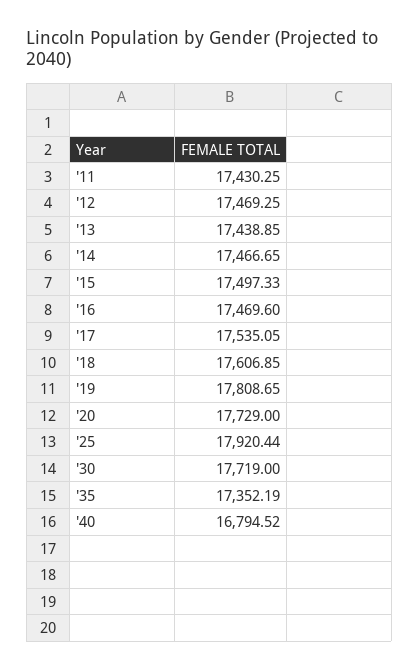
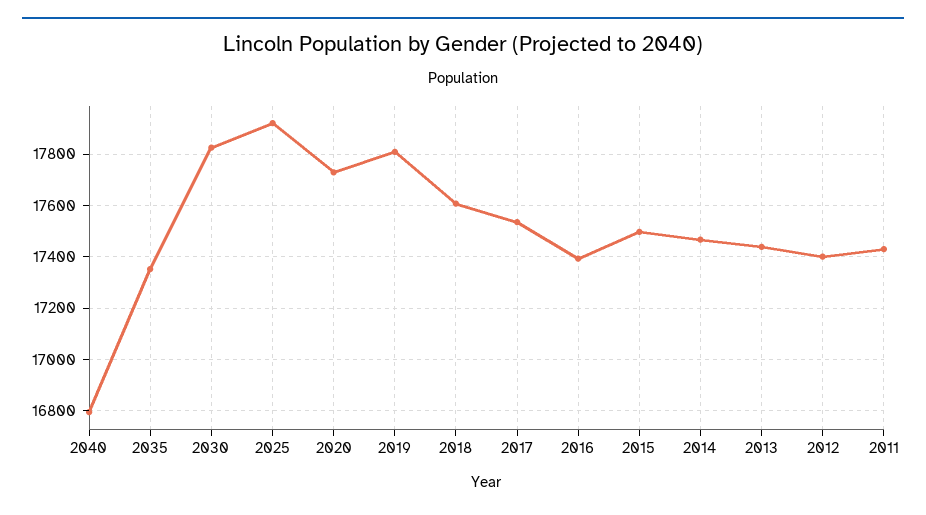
  {
    "'11": 17430.25,
-   "'12": 17469.25,
+   "'12": 17400,
    "'13": 17438.85,
    "'14": 17466.65,
    "'15": 17497.33,
-   "'16": 17469.6,
+   "'16": 17400,
    "'17": 17535.05,
    "'18": 17606.85,
    "'19": 17808.65,
    "'20": 17729,
    "'25": 17920.44,
-   "'30": 17719,
+   "'30": 17825,
    "'35": 17352.19,
    "'40": 16794.52
  }

